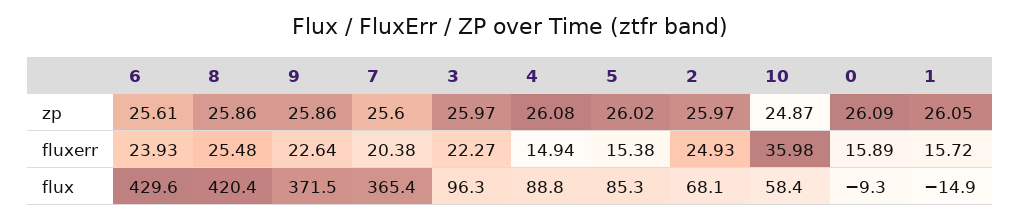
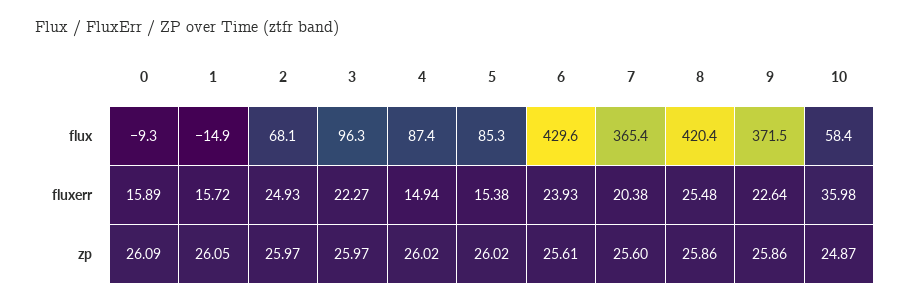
  {
    "6": {
      "zp": 25.61,
      "fluxerr": 23.93,
      "flux": 429.6
    },
    "8": {
      "zp": 25.86,
      "fluxerr": 25.48,
      "flux": 420.4
    },
    "9": {
      "zp": 25.86,
      "fluxerr": 22.64,
      "flux": 371.5
    },
    "7": {
      "zp": 25.6,
      "fluxerr": 20.38,
      "flux": 365.4
    },
    "3": {
      "zp": 25.97,
      "fluxerr": 22.27,
      "flux": 96.3
    },
    "4": {
-     "zp": 26.08,
+     "zp": 26.02,
      "fluxerr": 14.94,
-     "flux": 88.8
+     "flux": 87.4
    },
    "5": {
      "zp": 26.02,
      "fluxerr": 15.38,
      "flux": 85.3
    },
    "2": {
      "zp": 25.97,
      "fluxerr": 24.93,
      "flux": 68.1
    },
    "10": {
      "zp": 24.87,
      "fluxerr": 35.98,
      "flux": 58.4
    },
    "0": {
      "zp": 26.09,
      "fluxerr": 15.89,
      "flux": -9.3
    },
    "1": {
      "zp": 26.05,
      "fluxerr": 15.72,
      "flux": -14.9
    }
  }

